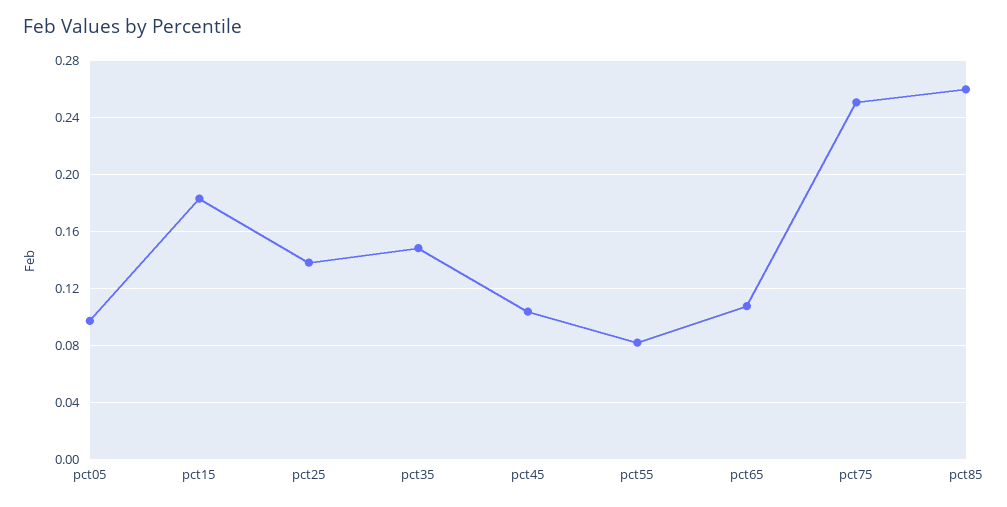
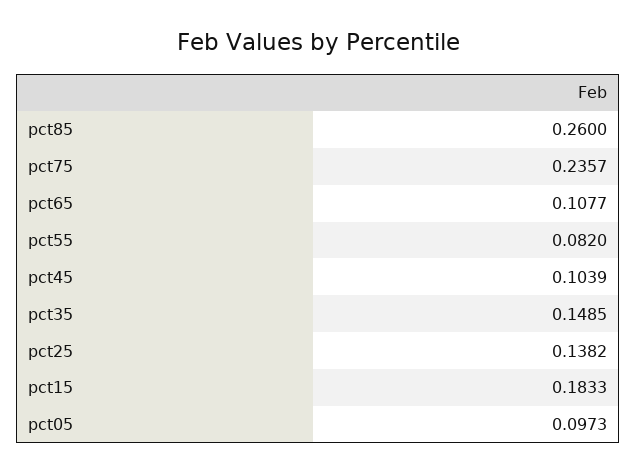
  {
    "pct05": 0.0973,
    "pct15": 0.1833,
    "pct25": 0.1382,
    "pct35": 0.1485,
    "pct45": 0.1039,
    "pct55": 0.082,
    "pct65": 0.1077,
-   "pct75": 0.25,
+   "pct75": 0.2357,
    "pct85": 0.26
  }

